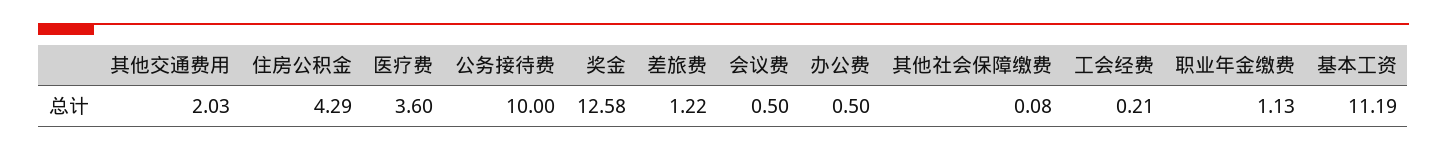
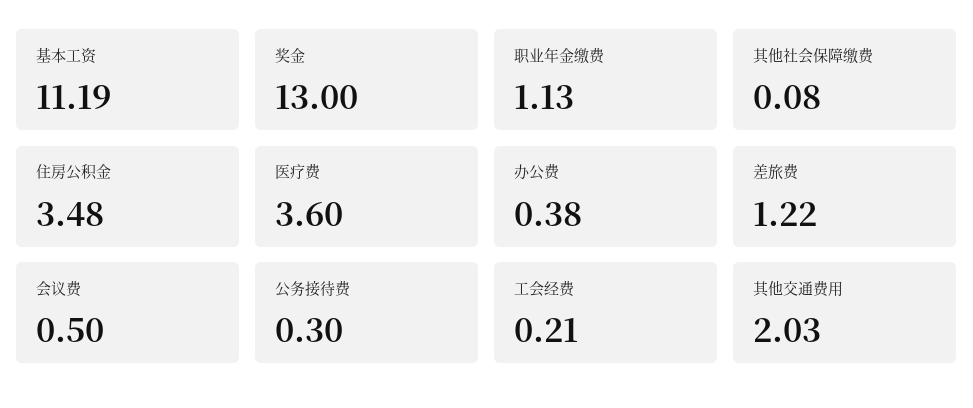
  {
    "其他交通费用": 2.03,
-   "住房公积金": 4.29,
+   "住房公积金": 3.48,
    "医疗费": 3.6,
-   "公务接待费": 10,
+   "公务接待费": 0.3,
-   "奖金": 12.58,
+   "奖金": 13,
    "差旅费": 1.22,
    "会议费": 0.5,
-   "办公费": 0.5,
+   "办公费": 0.38,
    "其他社会保障缴费": 0.08,
    "工会经费": 0.21,
    "职业年金缴费": 1.13,
    "基本工资": 11.19
  }

